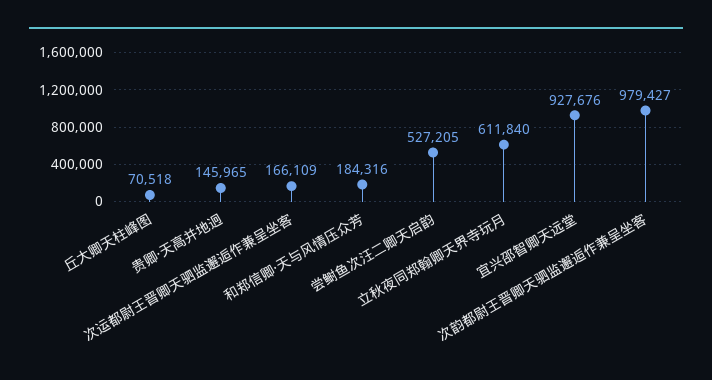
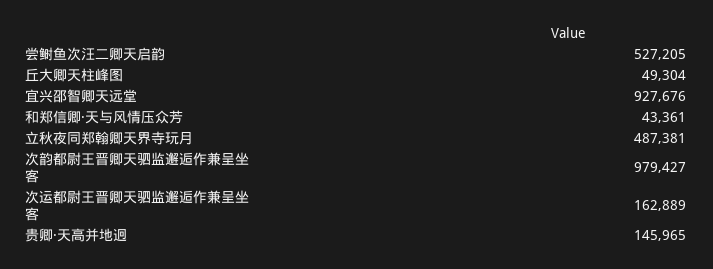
  {
-   "丘大卿天柱峰图": 70518,
+   "丘大卿天柱峰图": 49304,
    "贵卿·天高并地迥": 145965,
-   "次运都尉王晋卿天驷监邂逅作兼呈坐客": 166109,
+   "次运都尉王晋卿天驷监邂逅作兼呈坐客": 162889,
-   "和郑信卿·天与风情压众芳": 184316,
+   "和郑信卿·天与风情压众芳": 43361,
    "尝鲥鱼次汪二卿天启韵": 527205,
-   "立秋夜同郑翰卿天界寺玩月": 611840,
+   "立秋夜同郑翰卿天界寺玩月": 487381,
    "宜兴邵智卿天远堂": 927676,
    "次韵都尉王晋卿天驷监邂逅作兼呈坐客": 979427
  }

